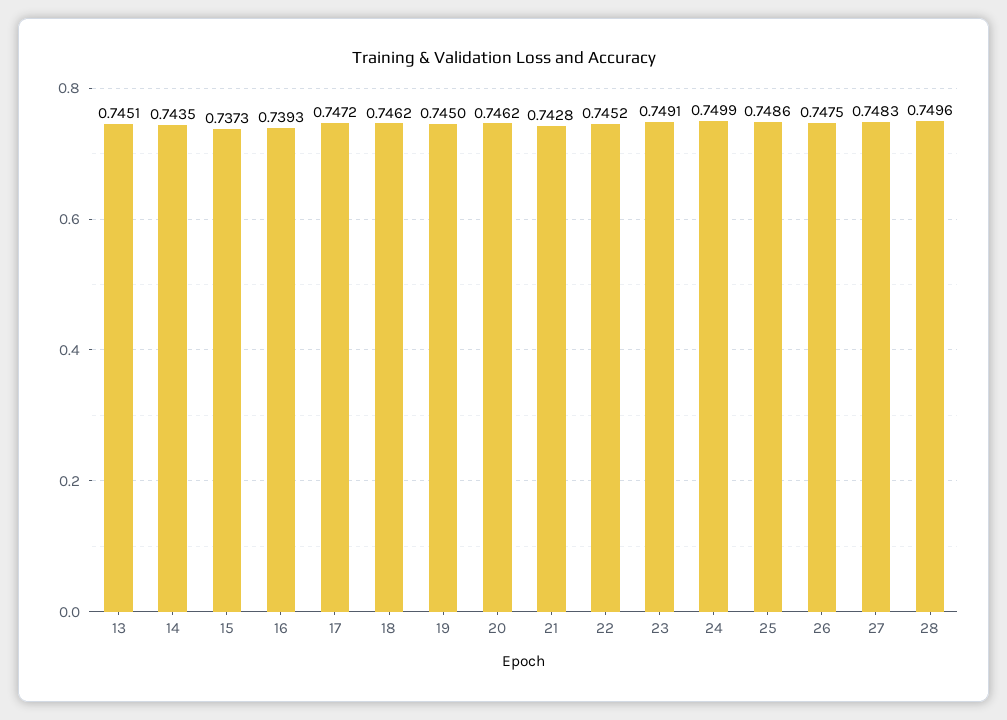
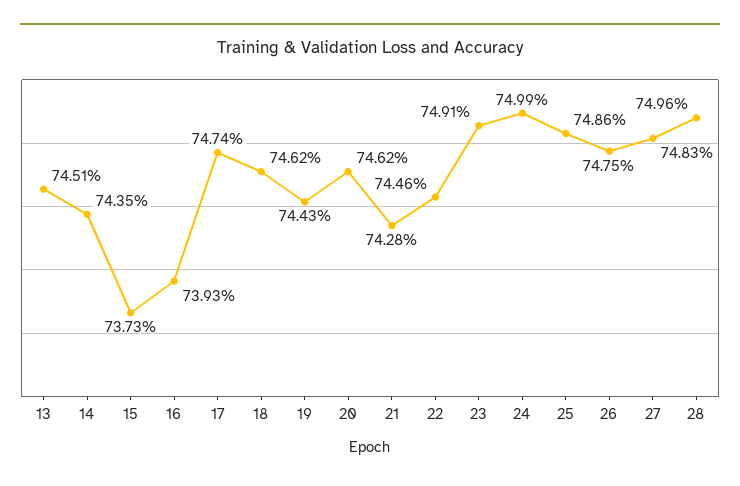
  {
    "13": 0.7451,
    "14": 0.7435,
    "15": 0.7373,
    "16": 0.7393,
-   "17": 0.7472,
+   "17": 0.7474,
    "18": 0.7462,
-   "19": 0.745,
+   "19": 0.7443,
    "20": 0.7462,
    "21": 0.7428,
-   "22": 0.7452,
+   "22": 0.7446,
    "23": 0.7491,
    "24": 0.7499,
    "25": 0.7486,
    "26": 0.7475,
    "27": 0.7483,
    "28": 0.7496
  }

